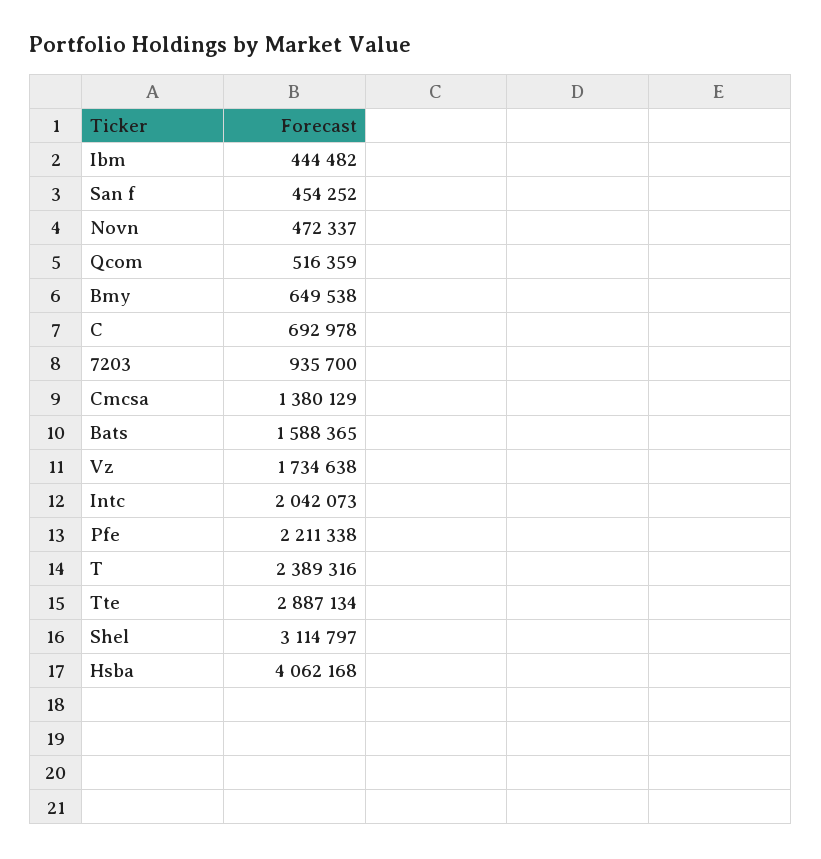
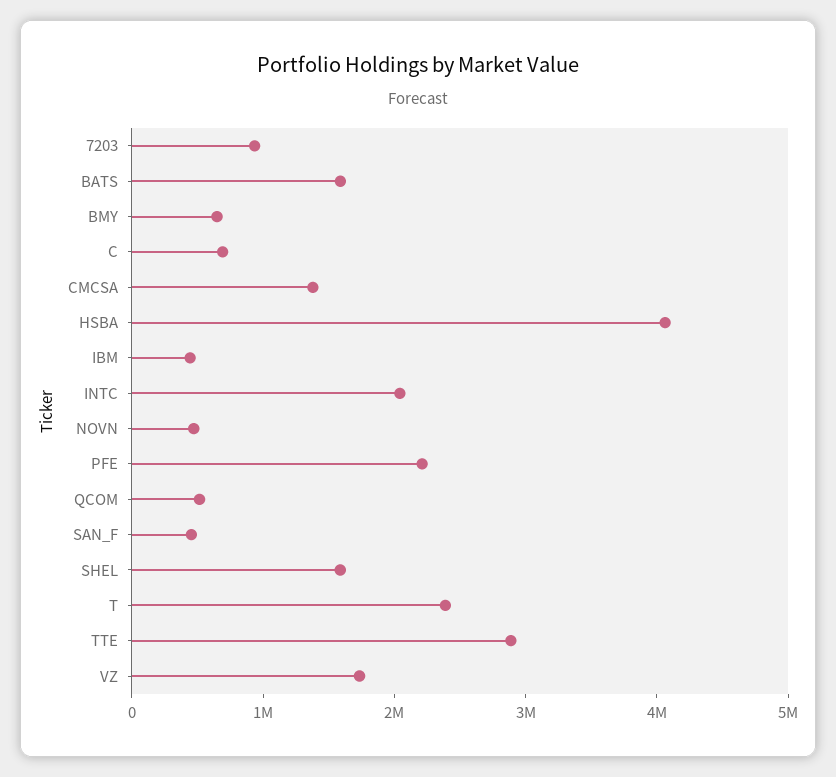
  {
    "Ibm": 444482,
    "San f": 454252,
    "Novn": 472337,
    "Qcom": 516359,
    "Bmy": 649538,
    "C": 692978,
    "7203": 935700,
    "Cmcsa": 1380129,
    "Bats": 1588365,
    "Vz": 1734638,
    "Intc": 2042073,
    "Pfe": 2211338,
    "T": 2389316,
    "Tte": 2887134,
-   "Shel": 3114797,
+   "Shel": 1600000,
    "Hsba": 4062168
  }

